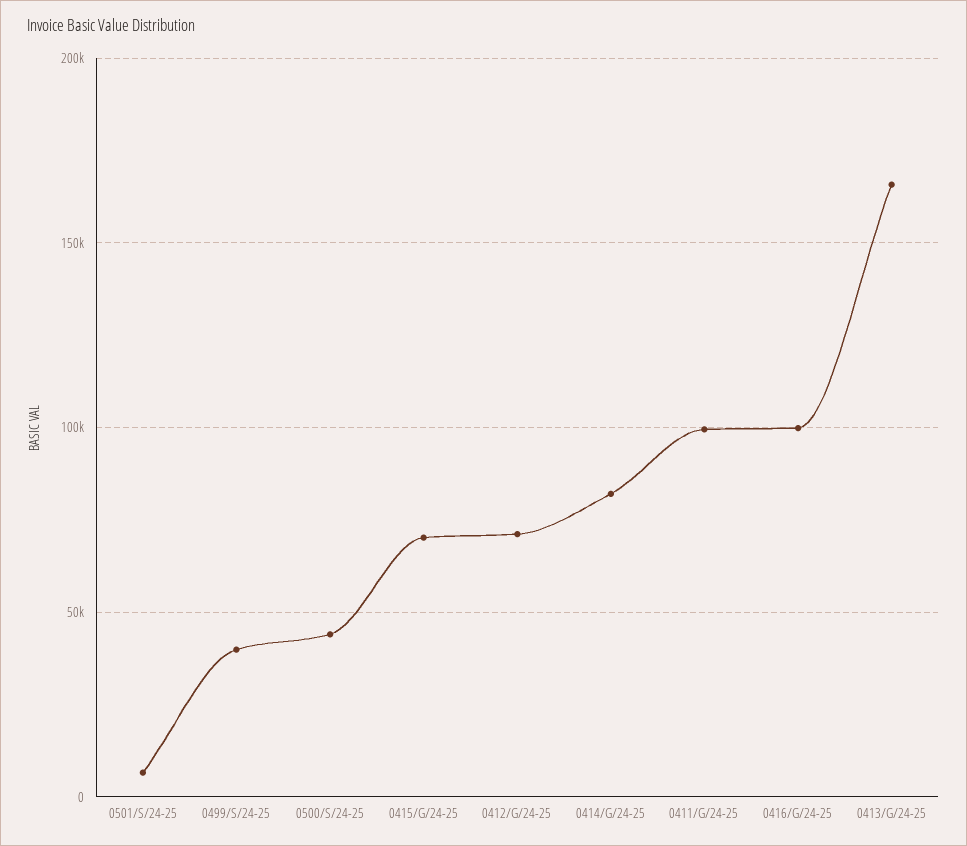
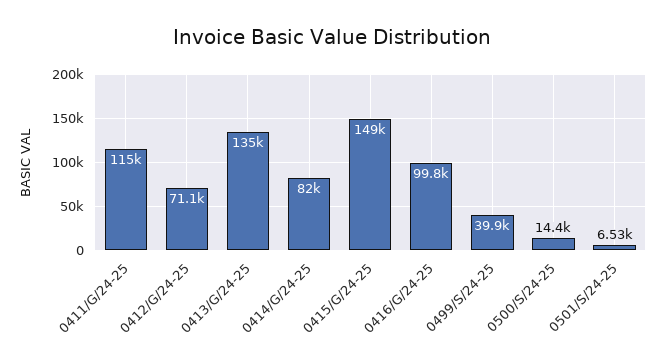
  {
    "0501/S/24-25": 6530,
    "0499/S/24-25": 39900,
-   "0500/S/24-25": 45000,
+   "0500/S/24-25": 14400,
-   "0415/G/24-25": 70000,
+   "0415/G/24-25": 149000,
    "0412/G/24-25": 71100,
    "0414/G/24-25": 82000,
-   "0411/G/24-25": 100000,
+   "0411/G/24-25": 115000,
    "0416/G/24-25": 99800,
-   "0413/G/24-25": 165000
+   "0413/G/24-25": 135000
  }

